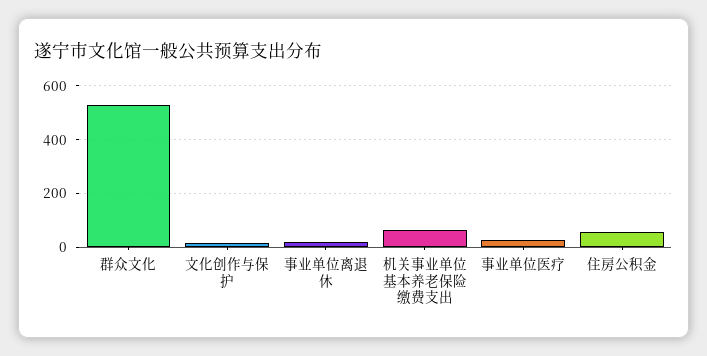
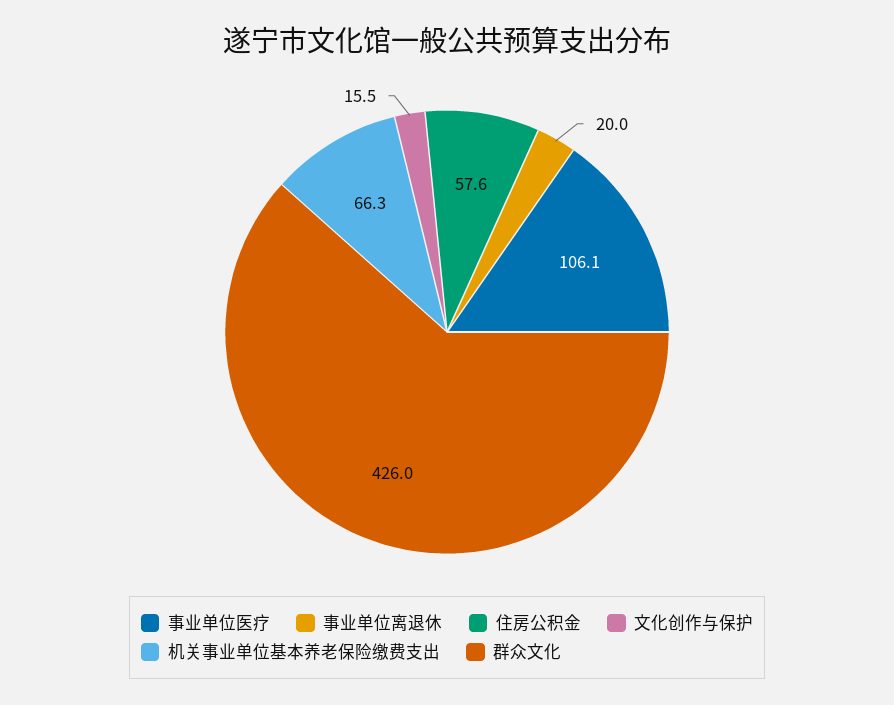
  {
-   "群众文化": 525,
+   "群众文化": 426,
    "文化创作与保护": 15.5,
    "事业单位离退休": 20,
    "机关事业单位基本养老保险缴费支出": 66.3,
-   "事业单位医疗": 25,
+   "事业单位医疗": 106.1,
    "住房公积金": 57.6
  }

